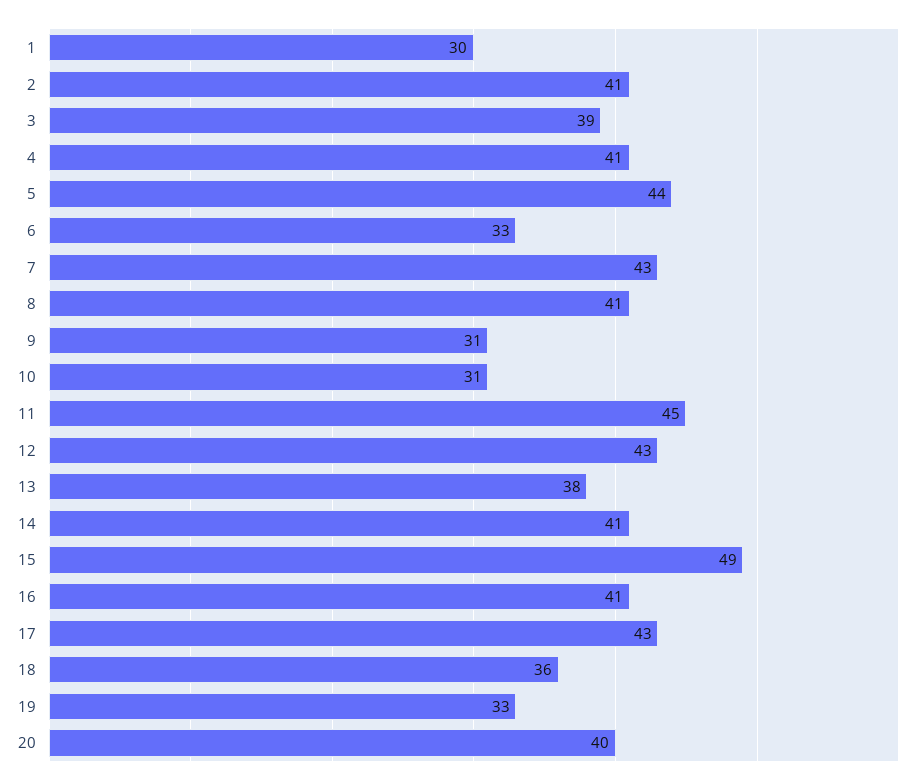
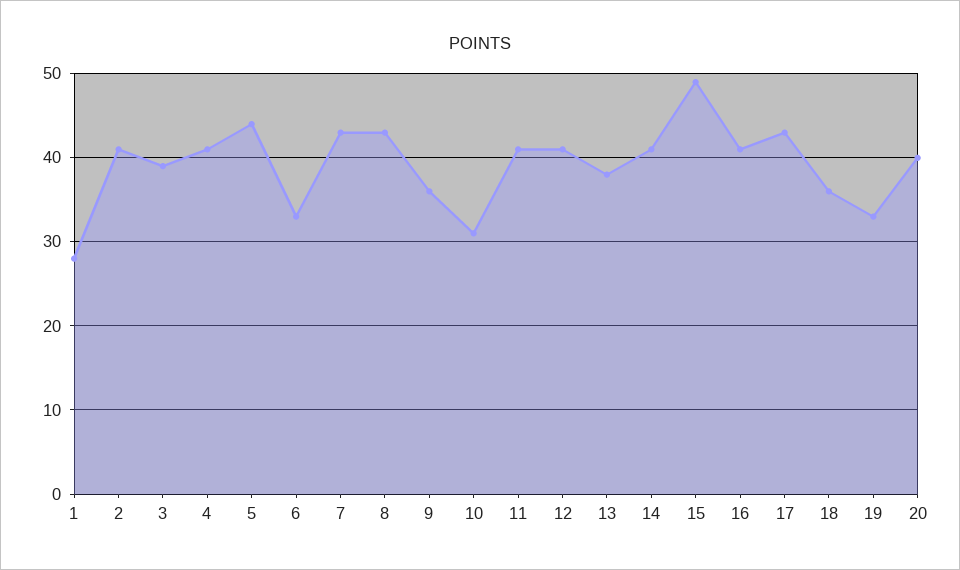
  {
-   "1": 30,
+   "1": 28,
    "2": 41,
    "3": 39,
    "4": 41,
    "5": 44,
    "6": 33,
    "7": 43,
-   "8": 41,
+   "8": 43,
-   "9": 31,
+   "9": 36,
    "10": 31,
-   "11": 45,
+   "11": 41,
-   "12": 43,
+   "12": 41,
    "13": 38,
    "14": 41,
    "15": 49,
    "16": 41,
    "17": 43,
    "18": 36,
    "19": 33,
    "20": 40
  }

